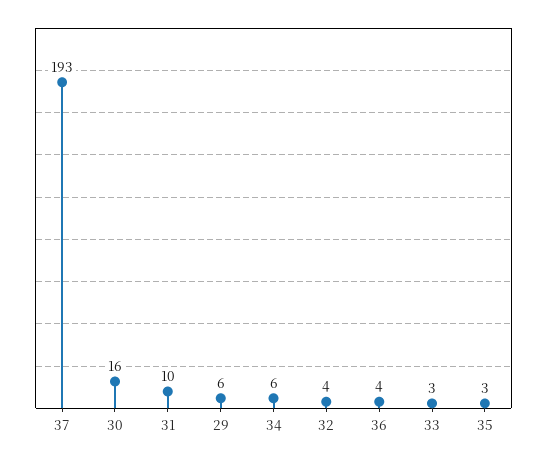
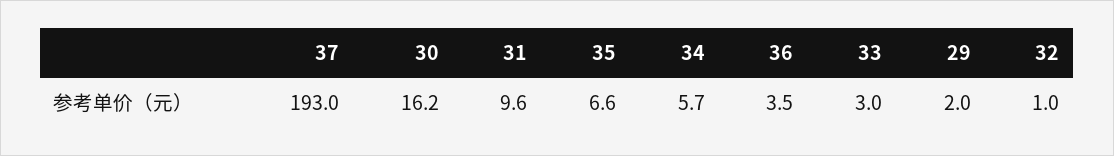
  {
    "37": 193,
    "30": 16.2,
    "31": 9.6,
-   "29": 6,
+   "29": 2,
    "34": 5.7,
-   "32": 4,
+   "32": 1,
    "36": 3.5,
    "33": 3,
-   "35": 3
+   "35": 6.6
  }

